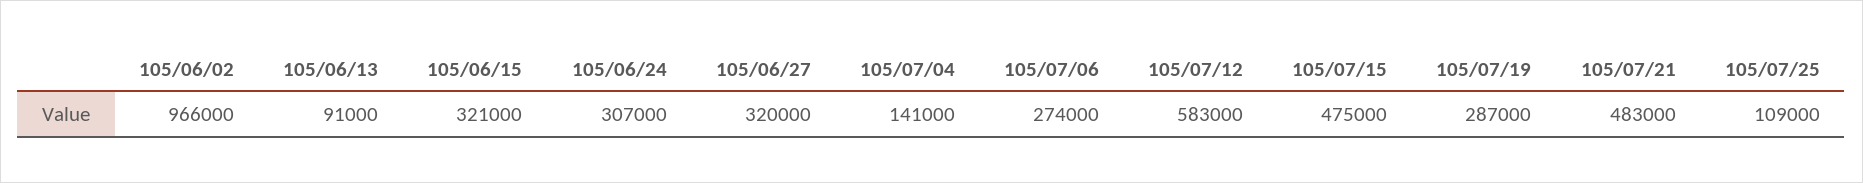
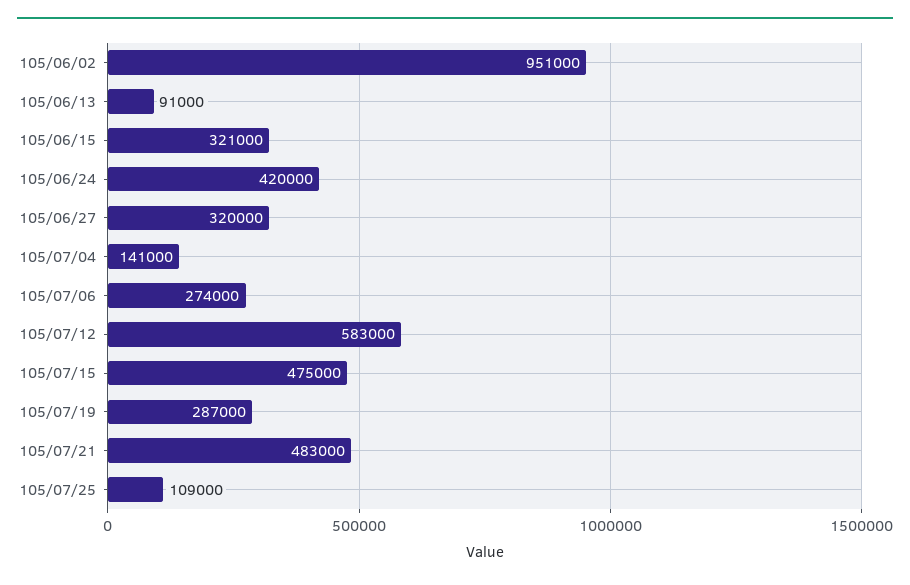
  {
-   "105/06/02": 966000,
+   "105/06/02": 951000,
    "105/06/13": 91000,
    "105/06/15": 321000,
-   "105/06/24": 307000,
+   "105/06/24": 420000,
    "105/06/27": 320000,
    "105/07/04": 141000,
    "105/07/06": 274000,
    "105/07/12": 583000,
    "105/07/15": 475000,
    "105/07/19": 287000,
    "105/07/21": 483000,
    "105/07/25": 109000
  }

